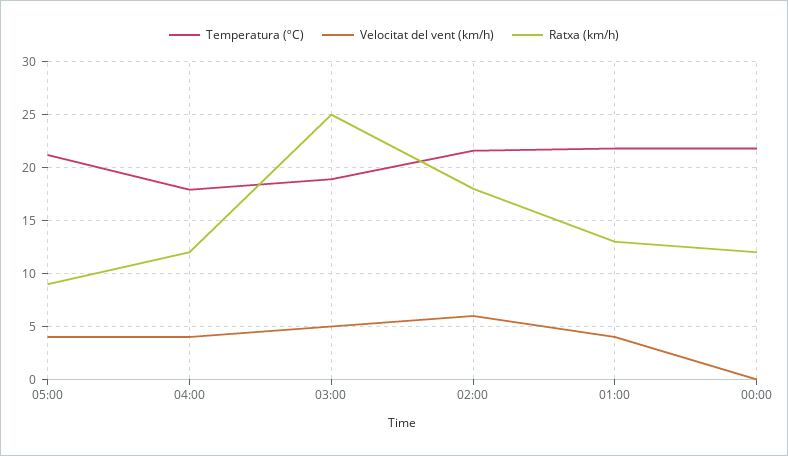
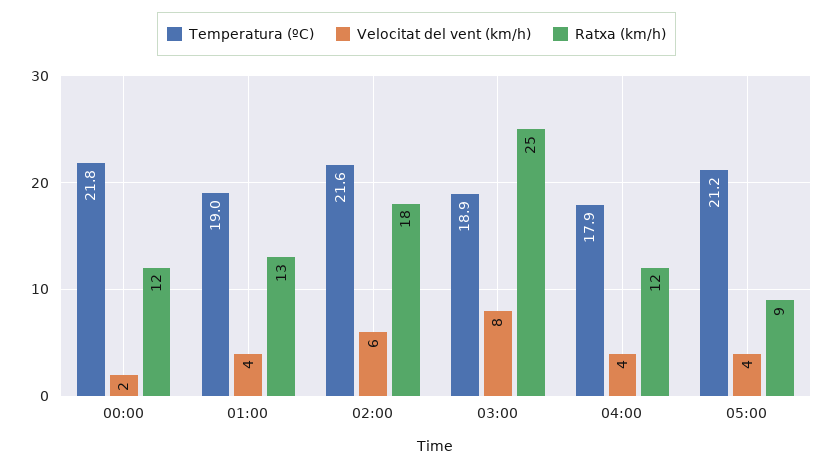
  {
    "Temperatura (ºC)": {
      "05:00": 21.2,
      "04:00": 17.9,
      "03:00": 18.9,
      "02:00": 21.6,
-     "01:00": 22,
+     "01:00": 19,
      "00:00": 21.8
    },
    "Velocitat del vent (km/h)": {
      "05:00": 4,
      "04:00": 4,
-     "03:00": 5,
+     "03:00": 8,
      "02:00": 6,
      "01:00": 4,
-     "00:00": 0
+     "00:00": 2
    },
    "Ratxa (km/h)": {
      "05:00": 9,
      "04:00": 12,
      "03:00": 25,
      "02:00": 18,
      "01:00": 13,
      "00:00": 12
    }
  }

